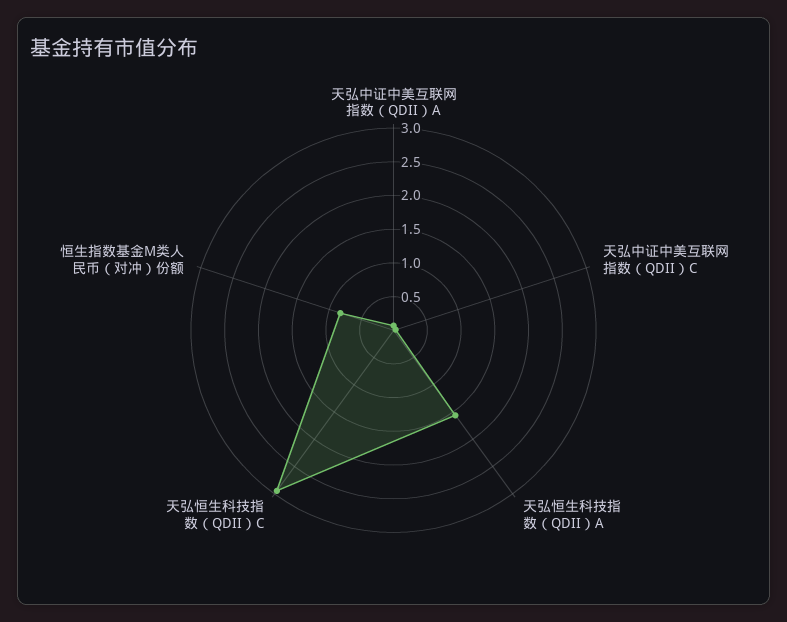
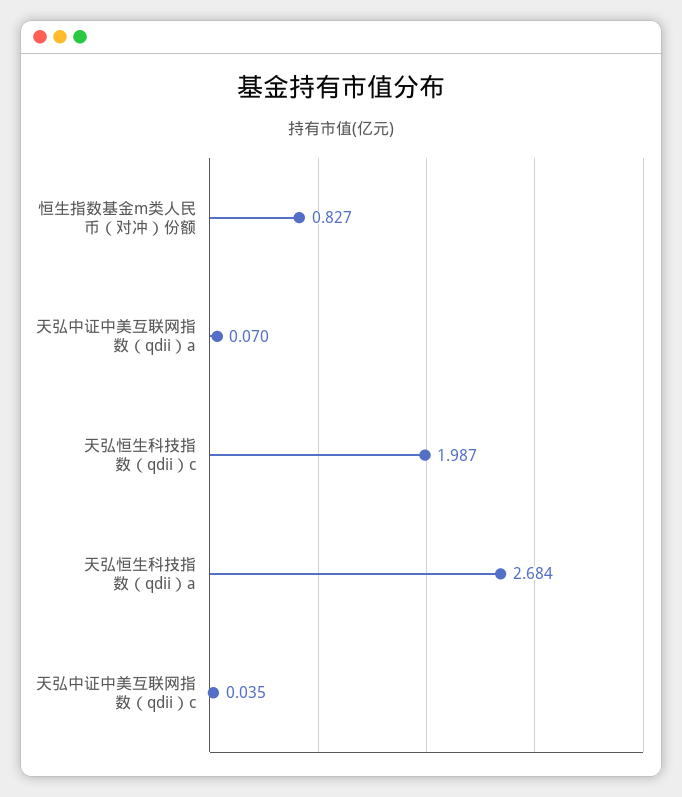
  {
    "天弘中证中美互联网指数（QDII）A": 0.07,
    "天弘中证中美互联网指数（QDII）C": 0.035,
-   "天弘恒生科技指数（QDII）A": 1.5,
+   "天弘恒生科技指数（QDII）A": 2.684,
-   "天弘恒生科技指数（QDII）C": 3,
+   "天弘恒生科技指数（QDII）C": 1.987,
    "恒生指数基金M类人民币（对冲）份额": 0.827
  }

